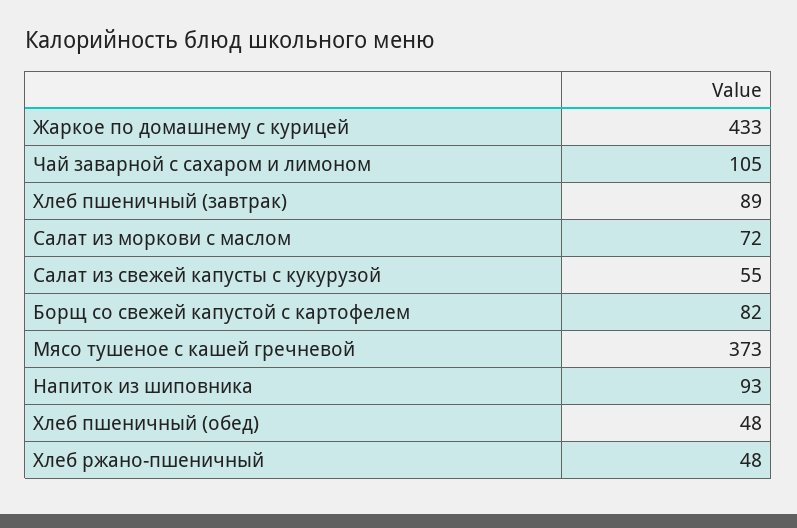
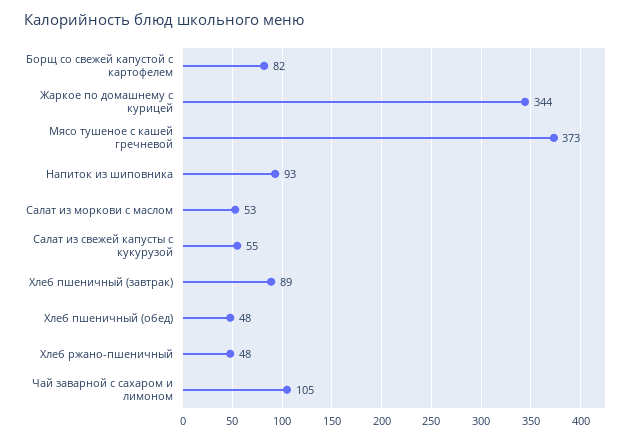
  {
-   "Жаркое по домашнему с курицей": 433,
+   "Жаркое по домашнему с курицей": 344,
    "Чай заварной с сахаром и лимоном": 105,
    "Хлеб пшеничный (завтрак)": 89,
-   "Салат из моркови с маслом": 72,
+   "Салат из моркови с маслом": 53,
    "Салат из свежей капусты с кукурузой": 55,
    "Борщ со свежей капустой с картофелем": 82,
    "Мясо тушеное с кашей гречневой": 373,
    "Напиток из шиповника": 93,
    "Хлеб пшеничный (обед)": 48,
    "Хлеб ржано-пшеничный": 48
  }

